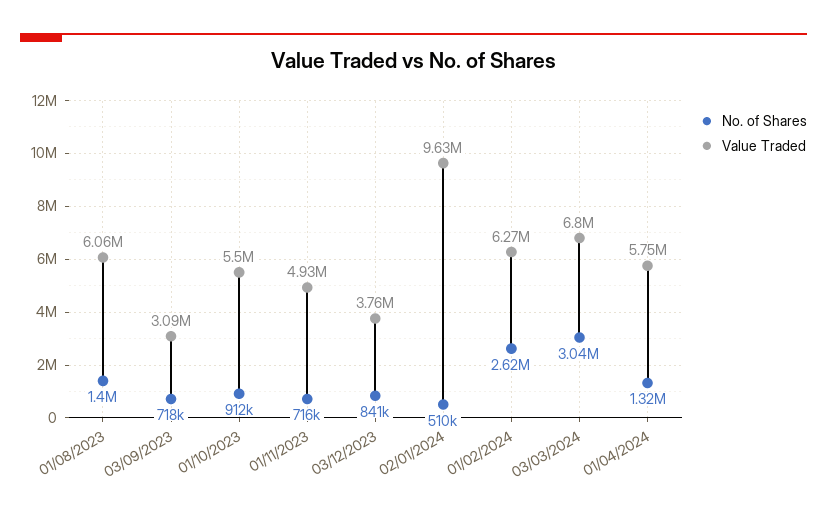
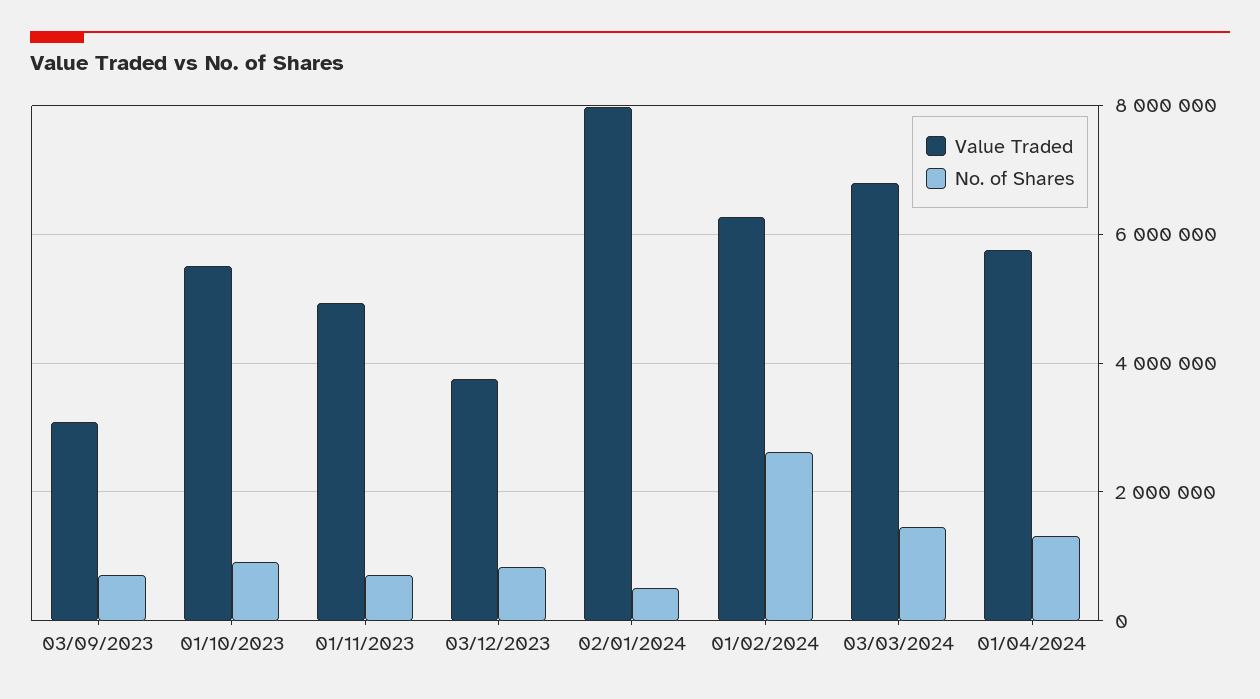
  {
    "No. of Shares": {
-     "01/08/2023": 1400000,
      "03/09/2023": 718000,
      "01/10/2023": 912000,
      "01/11/2023": 716000,
      "03/12/2023": 841000,
      "02/01/2024": 510000,
      "01/02/2024": 2620000,
-     "03/03/2024": 3040000,
+     "03/03/2024": 1400000,
      "01/04/2024": 1320000
    },
    "Value Traded": {
-     "01/08/2023": 6060000,
      "03/09/2023": 3090000,
      "01/10/2023": 5500000,
      "01/11/2023": 4930000,
      "03/12/2023": 3760000,
-     "02/01/2024": 9630000,
+     "02/01/2024": 8000000,
      "01/02/2024": 6270000,
      "03/03/2024": 6800000,
      "01/04/2024": 5750000
    }
  }

